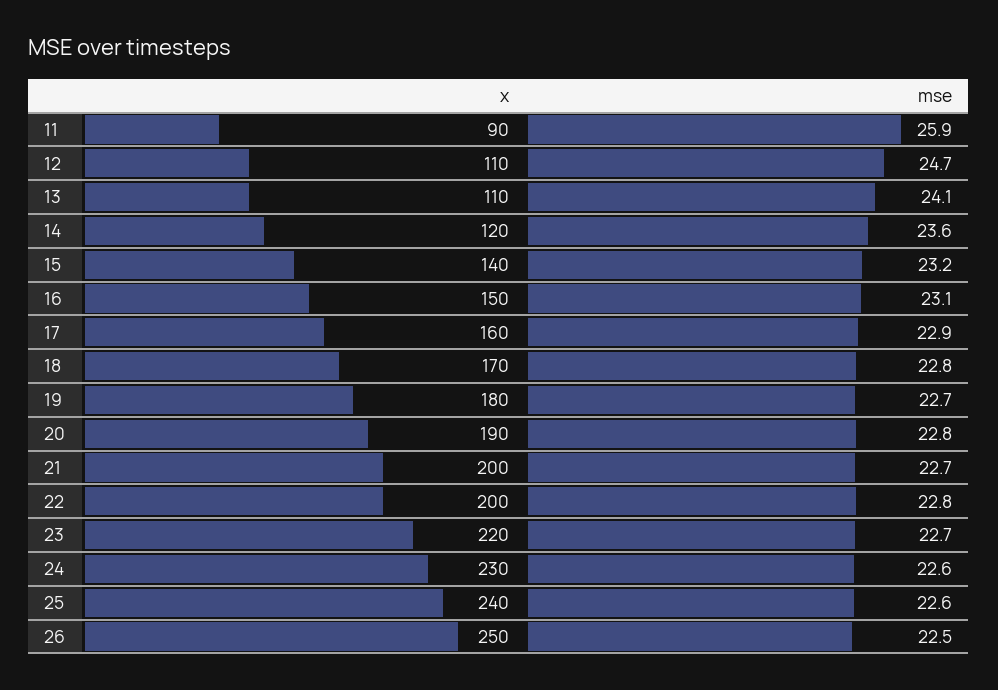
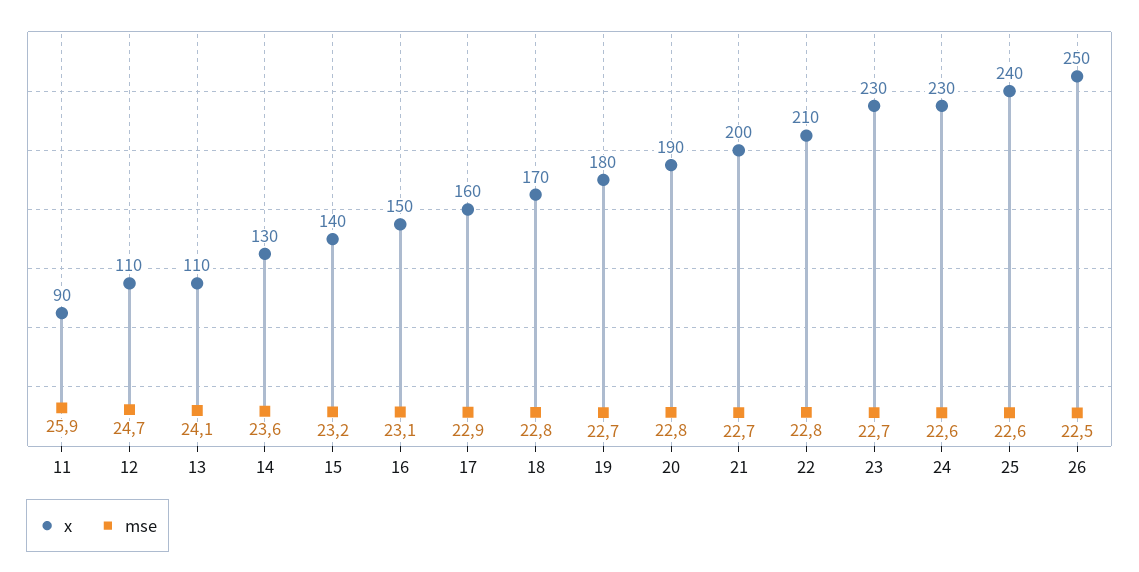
  {
    "x": {
      "11": 90,
      "12": 110,
      "13": 110,
-     "14": 120,
+     "14": 130,
      "15": 140,
      "16": 150,
      "17": 160,
      "18": 170,
      "19": 180,
      "20": 190,
      "21": 200,
-     "22": 200,
+     "22": 210,
-     "23": 220,
+     "23": 230,
      "24": 230,
      "25": 240,
      "26": 250
    },
    "mse": {
      "11": 25.9,
      "12": 24.7,
      "13": 24.1,
      "14": 23.6,
      "15": 23.2,
      "16": 23.1,
      "17": 22.9,
      "18": 22.8,
      "19": 22.7,
      "20": 22.8,
      "21": 22.7,
      "22": 22.8,
      "23": 22.7,
      "24": 22.6,
      "25": 22.6,
      "26": 22.5
    }
  }

